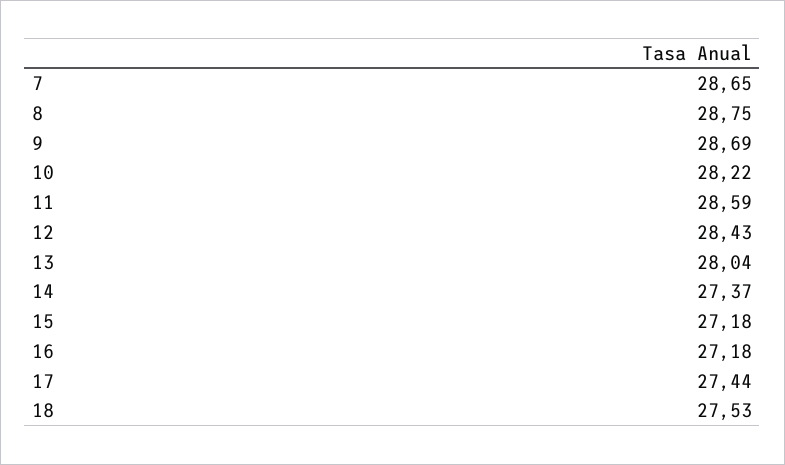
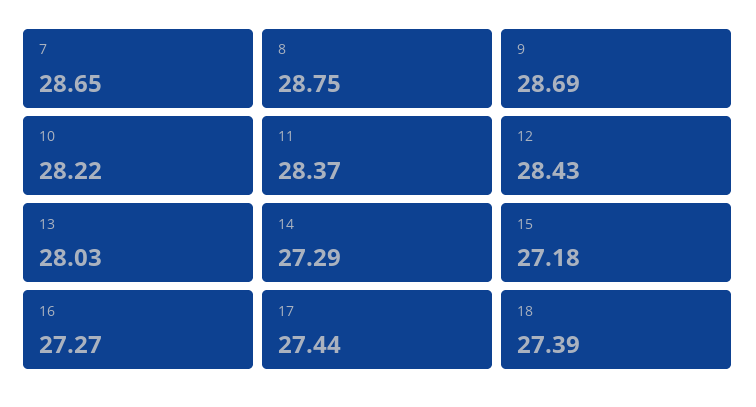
  {
    "7": 28.65,
    "8": 28.75,
    "9": 28.69,
    "10": 28.22,
-   "11": 28.59,
+   "11": 28.37,
    "12": 28.43,
-   "13": 28.04,
+   "13": 28.03,
-   "14": 27.37,
+   "14": 27.29,
    "15": 27.18,
-   "16": 27.18,
+   "16": 27.27,
    "17": 27.44,
-   "18": 27.53
+   "18": 27.39
  }

